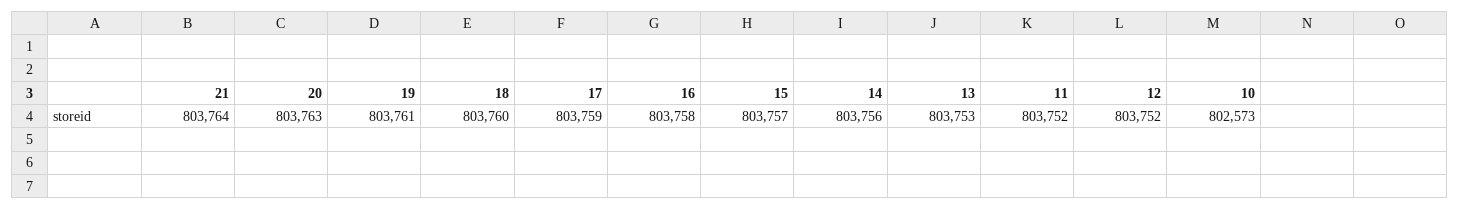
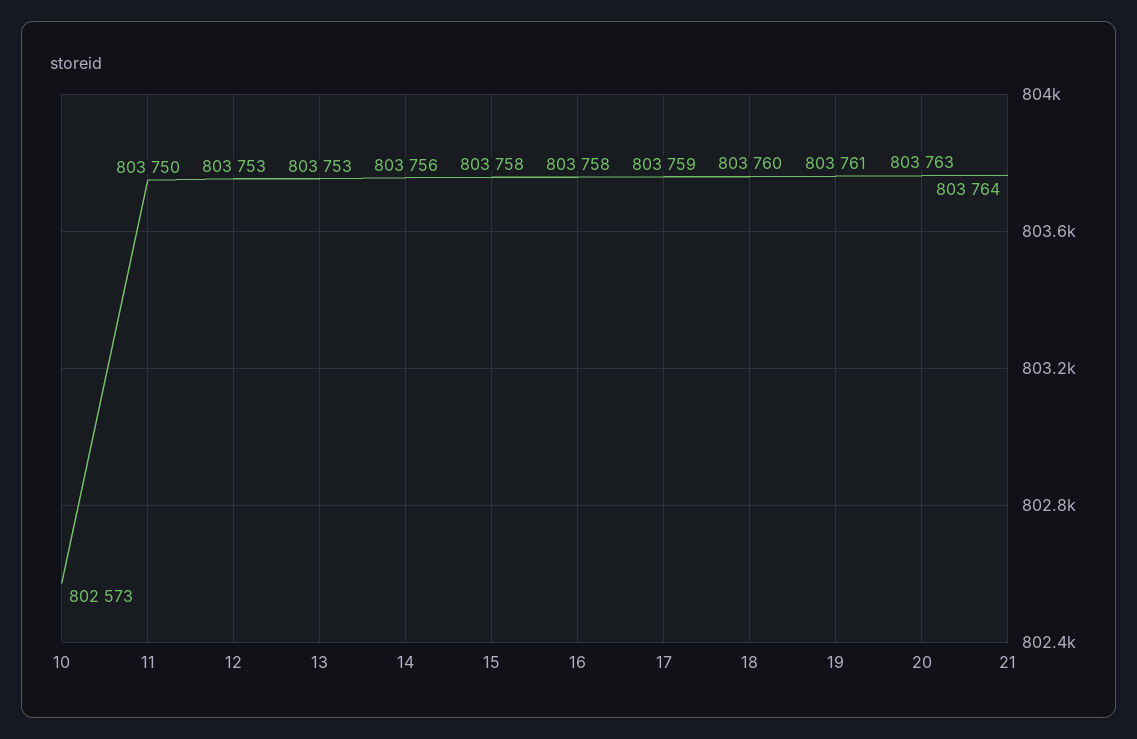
  {
    "21": 803764,
    "20": 803763,
    "19": 803761,
    "18": 803760,
    "17": 803759,
    "16": 803758,
-   "15": 803757,
+   "15": 803758,
    "14": 803756,
    "13": 803753,
-   "11": 803752,
+   "11": 803750,
-   "12": 803752,
+   "12": 803753,
    "10": 802573
  }

